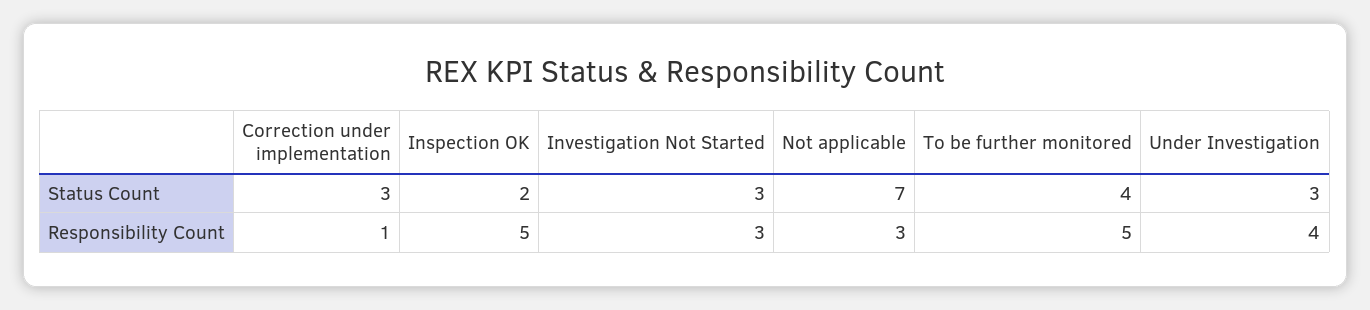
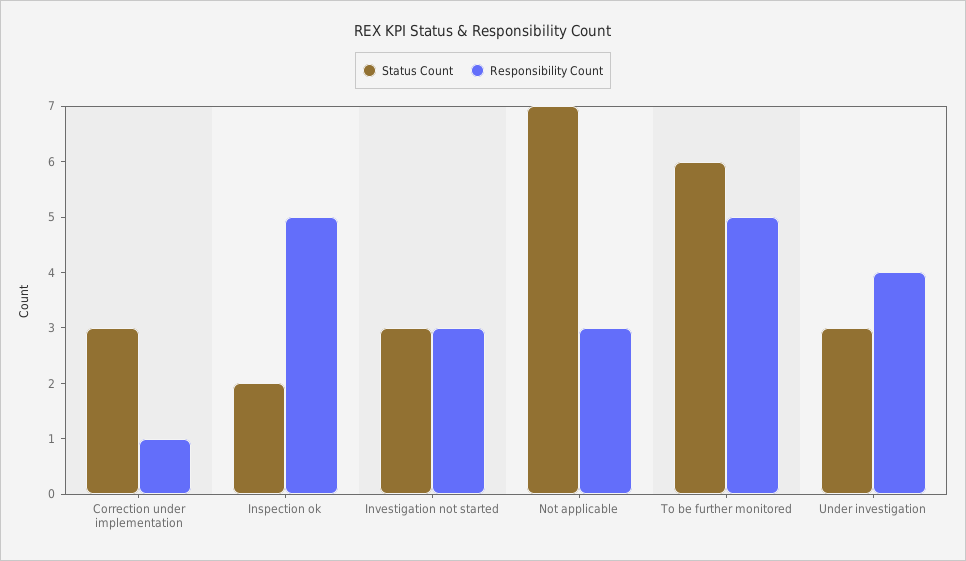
  {
    "Status Count": {
      "Correction under implementation": 3,
      "Inspection OK": 2,
      "Investigation Not Started": 3,
      "Not applicable": 7,
-     "To be further monitored": 4,
+     "To be further monitored": 6,
      "Under Investigation": 3
    },
    "Responsibility Count": {
      "Correction under implementation": 1,
      "Inspection OK": 5,
      "Investigation Not Started": 3,
      "Not applicable": 3,
      "To be further monitored": 5,
      "Under Investigation": 4
    }
  }

